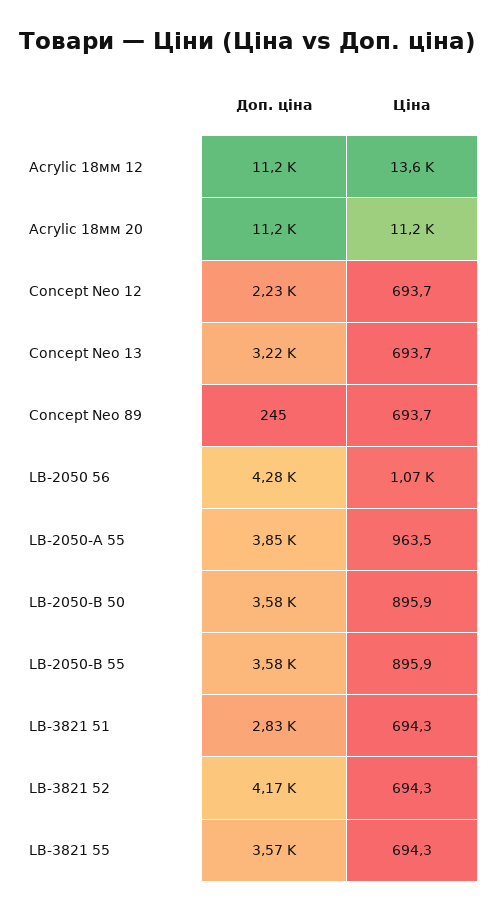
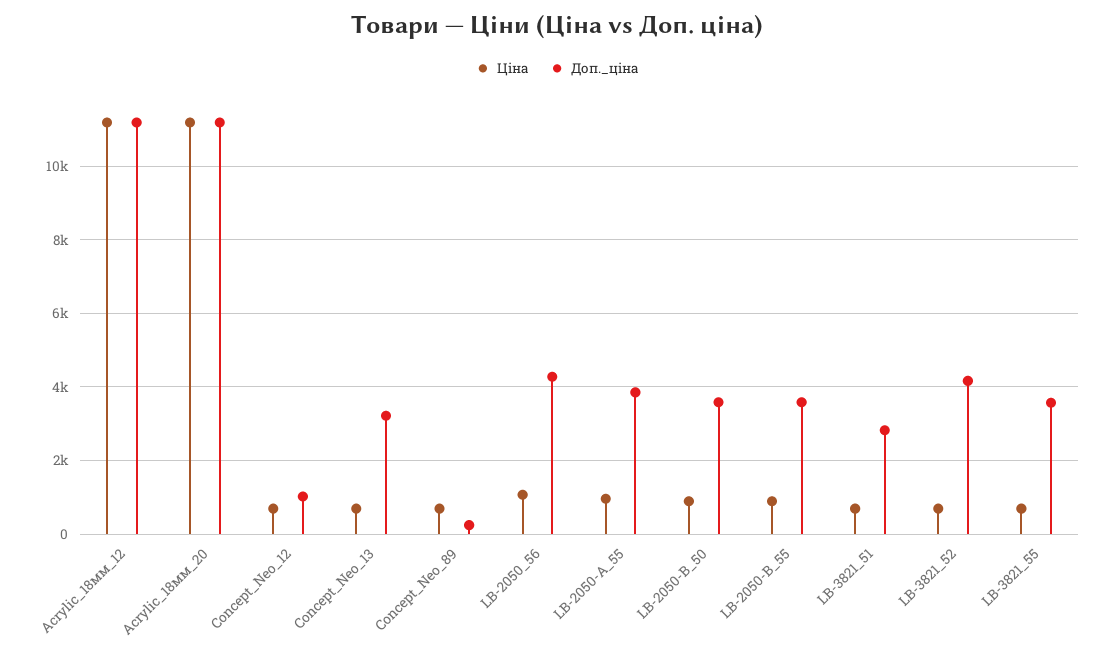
  {
    "Доп. ціна": {
      "Acrylic 18мм 12": 11200,
      "Acrylic 18мм 20": 11200,
-     "Concept Neo 12": 2230,
+     "Concept Neo 12": 1000,
      "Concept Neo 13": 3220,
      "Concept Neo 89": 245,
      "LB-2050 56": 4280,
      "LB-2050-А 55": 3850,
      "LB-2050-В 50": 3580,
      "LB-2050-В 55": 3580,
      "LB-3821 51": 2830,
      "LB-3821 52": 4170,
      "LB-3821 55": 3570
    },
    "Ціна": {
-     "Acrylic 18мм 12": 13600,
+     "Acrylic 18мм 12": 11200,
      "Acrylic 18мм 20": 11200,
      "Concept Neo 12": 693.7,
      "Concept Neo 13": 693.7,
      "Concept Neo 89": 693.7,
      "LB-2050 56": 1070,
      "LB-2050-А 55": 963.5,
      "LB-2050-В 50": 895.9,
      "LB-2050-В 55": 895.9,
      "LB-3821 51": 694.3,
      "LB-3821 52": 694.3,
      "LB-3821 55": 694.3
    }
  }

